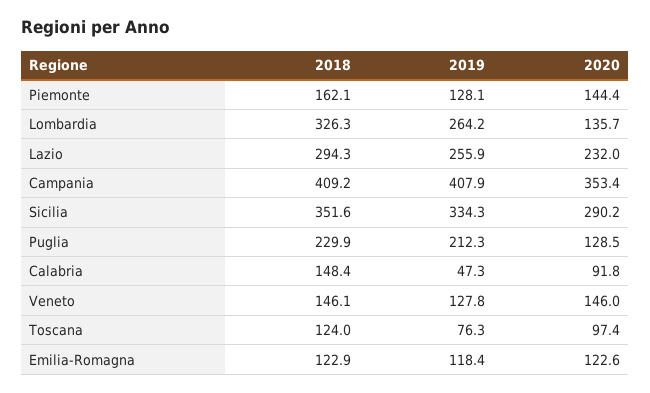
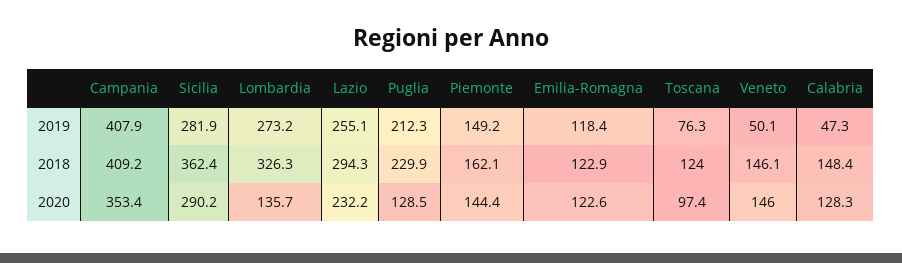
  {
    "2018": {
      "Piemonte": 162.1,
      "Lombardia": 326.3,
      "Lazio": 294.3,
      "Campania": 409.2,
-     "Sicilia": 351.6,
+     "Sicilia": 362.4,
      "Puglia": 229.9,
      "Calabria": 148.4,
      "Veneto": 146.1,
      "Toscana": 124,
      "Emilia-Romagna": 122.9
    },
    "2019": {
-     "Piemonte": 128.1,
+     "Piemonte": 149.2,
-     "Lombardia": 264.2,
+     "Lombardia": 273.2,
-     "Lazio": 255.9,
+     "Lazio": 255.1,
      "Campania": 407.9,
-     "Sicilia": 334.3,
+     "Sicilia": 281.9,
      "Puglia": 212.3,
      "Calabria": 47.3,
-     "Veneto": 127.8,
+     "Veneto": 50.1,
      "Toscana": 76.3,
      "Emilia-Romagna": 118.4
    },
    "2020": {
      "Piemonte": 144.4,
      "Lombardia": 135.7,
-     "Lazio": 232,
+     "Lazio": 232.2,
      "Campania": 353.4,
      "Sicilia": 290.2,
      "Puglia": 128.5,
-     "Calabria": 91.8,
+     "Calabria": 128.3,
      "Veneto": 146,
      "Toscana": 97.4,
      "Emilia-Romagna": 122.6
    }
  }

